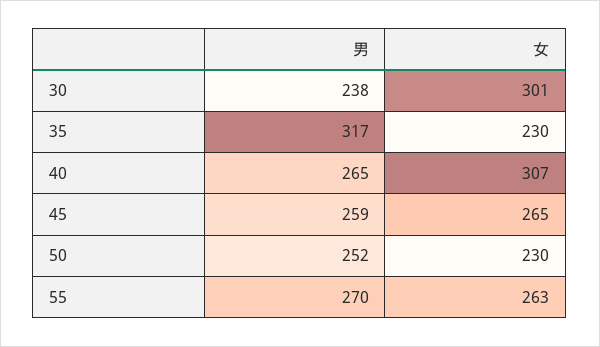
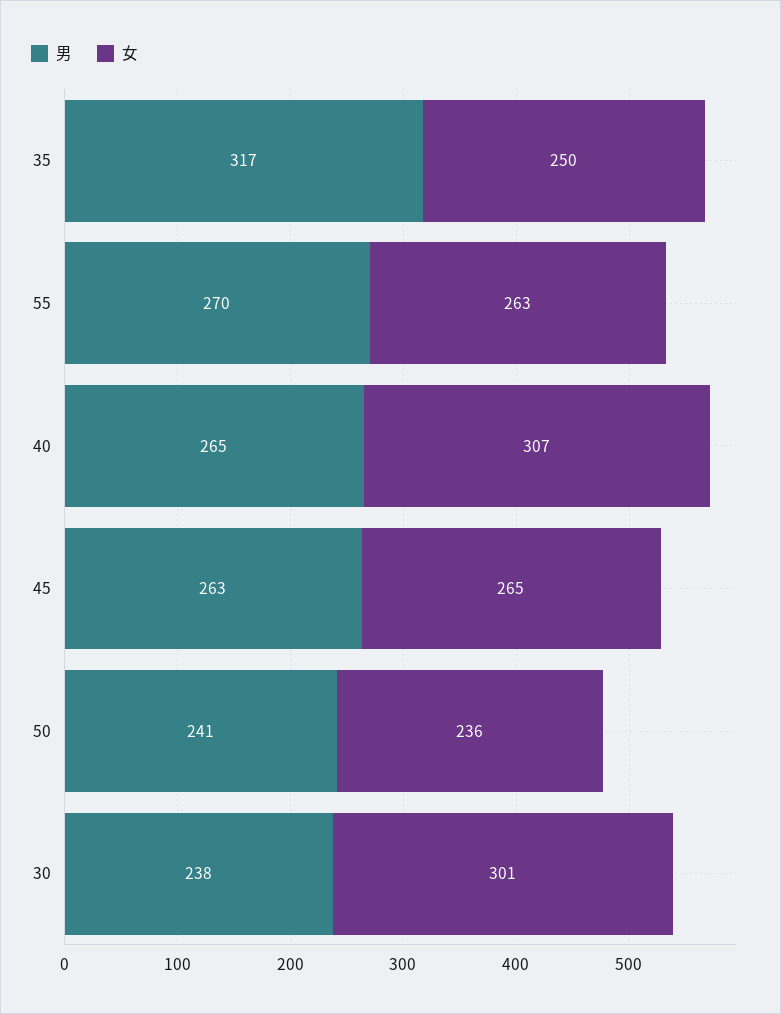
  {
    "男": {
      "30": 238,
      "35": 317,
      "40": 265,
-     "45": 259,
+     "45": 263,
-     "50": 252,
+     "50": 241,
      "55": 270
    },
    "女": {
      "30": 301,
-     "35": 230,
+     "35": 250,
      "40": 307,
      "45": 265,
-     "50": 230,
+     "50": 236,
      "55": 263
    }
  }

